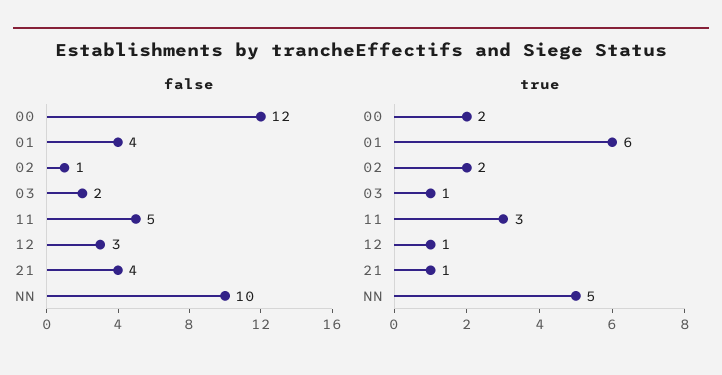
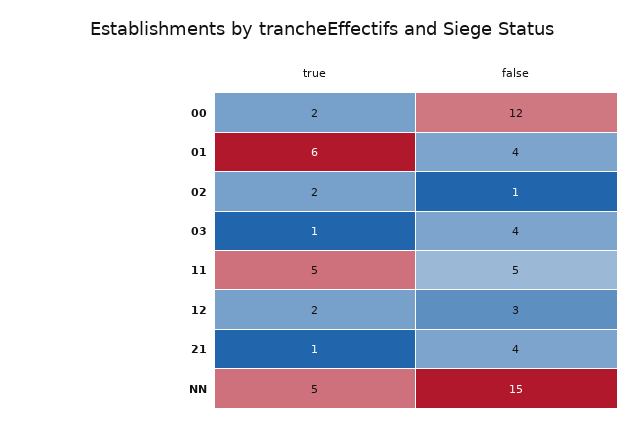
  {
    "false": {
      "00": 12,
      "01": 4,
      "02": 1,
-     "03": 2,
+     "03": 4,
      "11": 5,
      "12": 3,
      "21": 4,
-     "NN": 10
+     "NN": 15
    },
    "true": {
      "00": 2,
      "01": 6,
      "02": 2,
      "03": 1,
-     "11": 3,
+     "11": 5,
-     "12": 1,
+     "12": 2,
      "21": 1,
      "NN": 5
    }
  }

